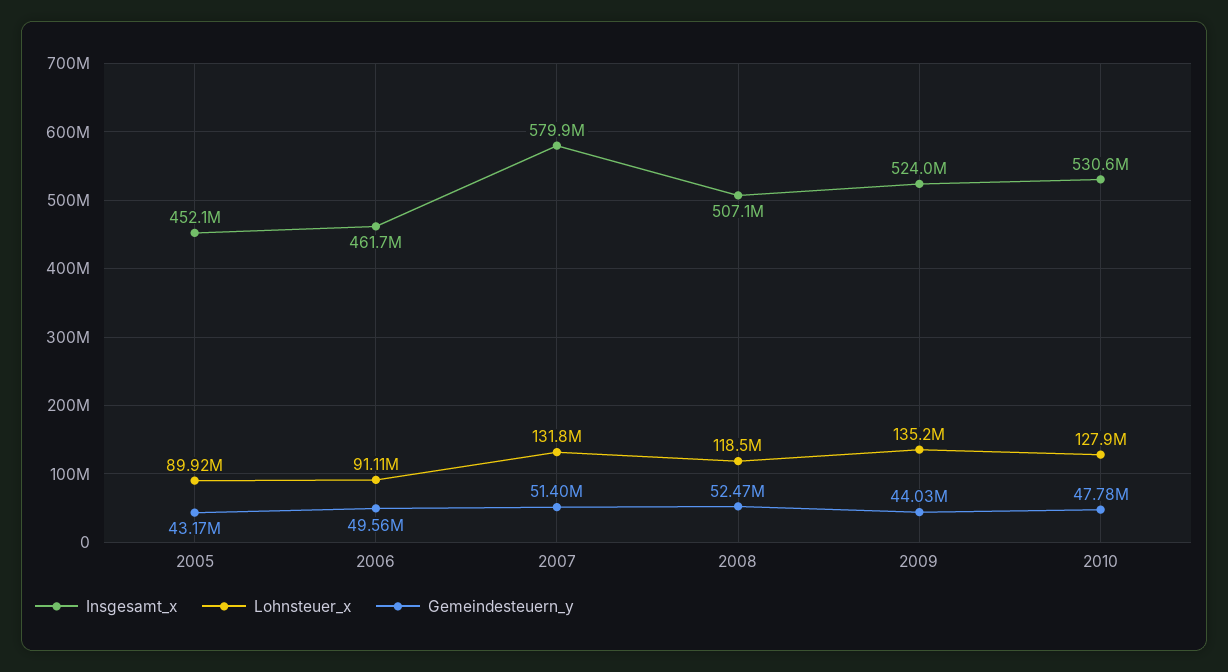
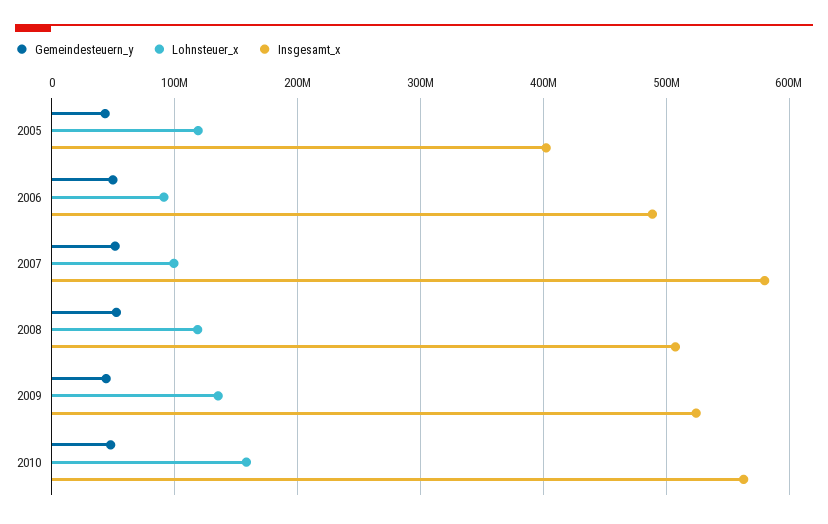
  {
    "Insgesamt_x": {
-     "2005": 452100000,
+     "2005": 400000000,
-     "2006": 461700000,
+     "2006": 490000000,
      "2007": 579900000,
      "2008": 507100000,
      "2009": 524000000,
-     "2010": 530600000
+     "2010": 560000000
    },
    "Lohnsteuer_x": {
-     "2005": 89920000,
+     "2005": 120000000,
      "2006": 91110000,
-     "2007": 131800000,
+     "2007": 100000000,
      "2008": 118500000,
      "2009": 135200000,
-     "2010": 127900000
+     "2010": 160000000
    },
    "Gemeindesteuern_y": {
      "2005": 43170000,
      "2006": 49560000,
      "2007": 51400000,
      "2008": 52470000,
      "2009": 44030000,
      "2010": 47780000
    }
  }

